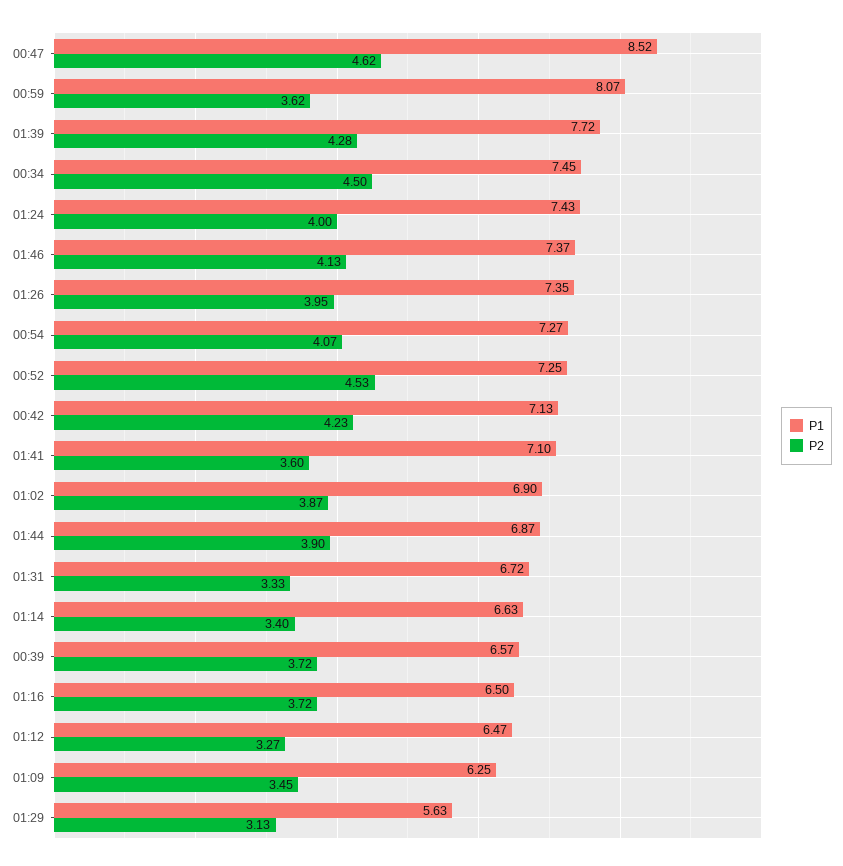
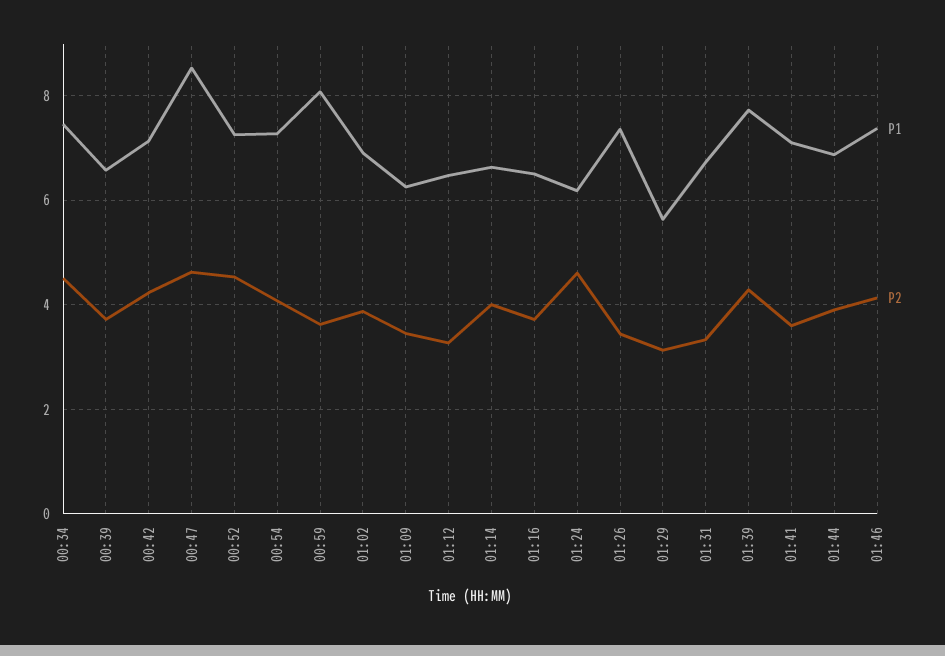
  {
    "P1": {
      "00:47": 8.52,
      "00:59": 8.07,
      "01:39": 7.72,
      "00:34": 7.45,
-     "01:24": 7.43,
+     "01:24": 6.2,
      "01:46": 7.37,
      "01:26": 7.35,
      "00:54": 7.27,
      "00:52": 7.25,
      "00:42": 7.13,
      "01:41": 7.1,
      "01:02": 6.9,
      "01:44": 6.87,
      "01:31": 6.72,
      "01:14": 6.63,
      "00:39": 6.57,
      "01:16": 6.5,
      "01:12": 6.47,
      "01:09": 6.25,
      "01:29": 5.63
    },
    "P2": {
      "00:47": 4.62,
      "00:59": 3.62,
      "01:39": 4.28,
      "00:34": 4.5,
-     "01:24": 4,
+     "01:24": 4.6,
      "01:46": 4.13,
-     "01:26": 3.95,
+     "01:26": 3.4,
      "00:54": 4.07,
      "00:52": 4.53,
      "00:42": 4.23,
      "01:41": 3.6,
      "01:02": 3.87,
      "01:44": 3.9,
      "01:31": 3.33,
-     "01:14": 3.4,
+     "01:14": 4,
      "00:39": 3.72,
      "01:16": 3.72,
      "01:12": 3.27,
      "01:09": 3.45,
      "01:29": 3.13
    }
  }

